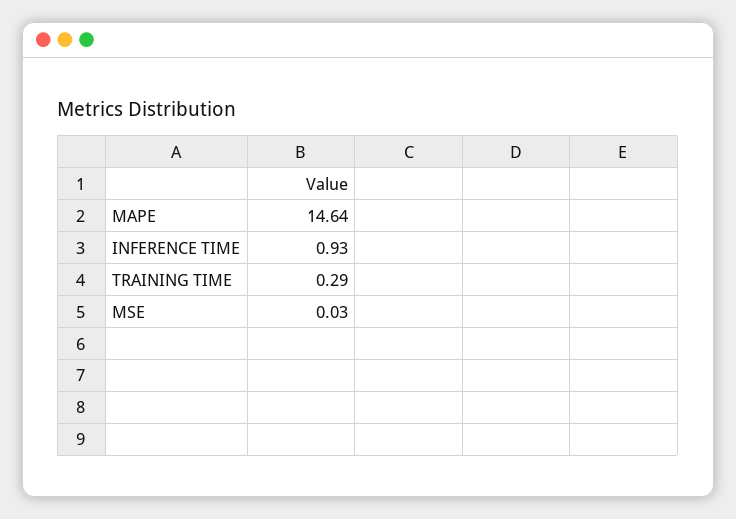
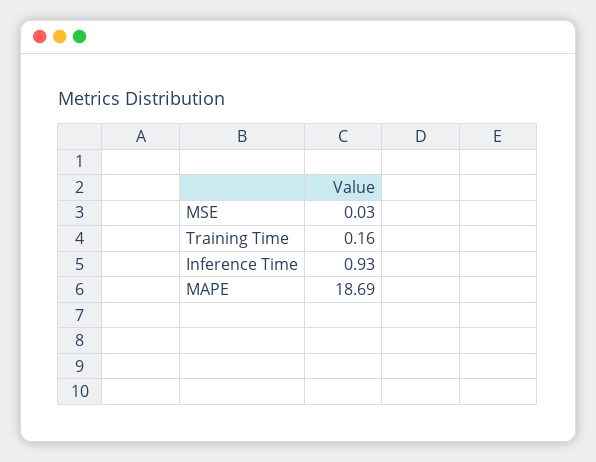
  {
-   "MAPE": 14.64,
+   "MAPE": 18.69,
    "INFERENCE TIME": 0.93,
-   "TRAINING TIME": 0.29,
+   "TRAINING TIME": 0.16,
    "MSE": 0.03
  }

